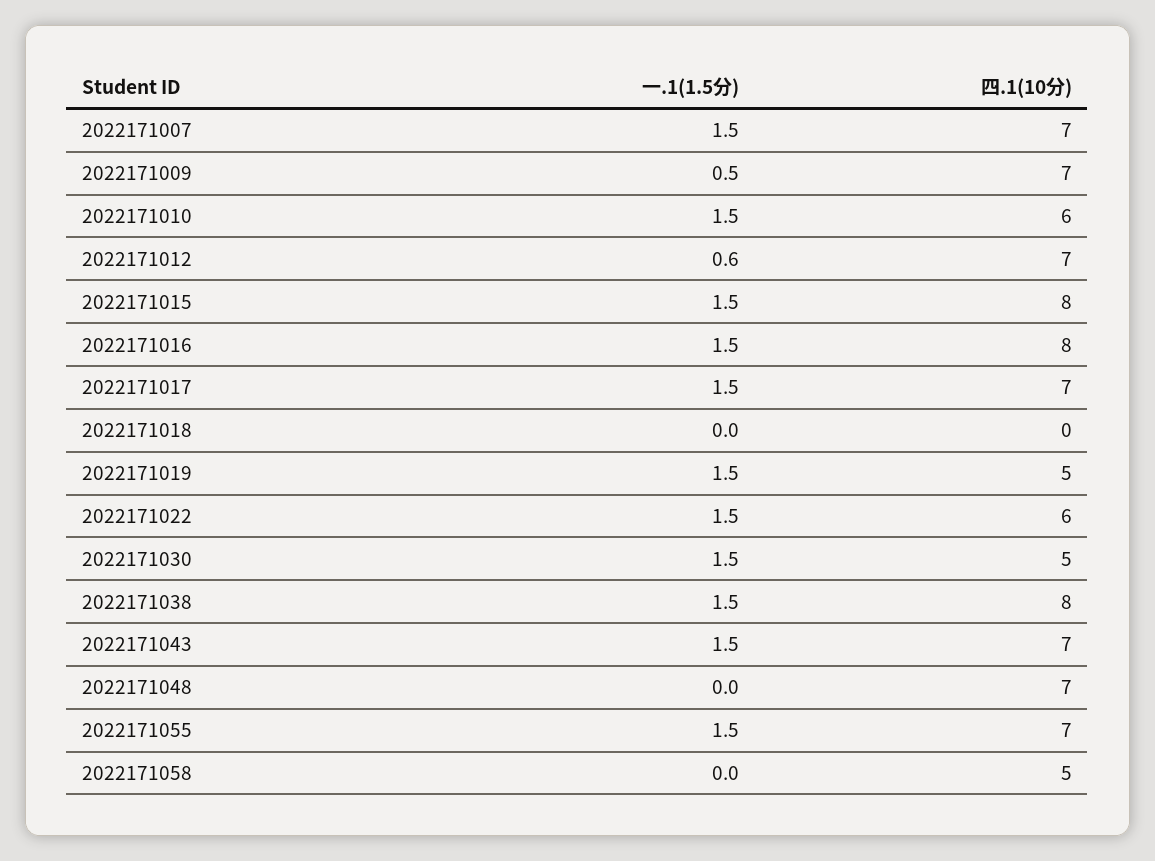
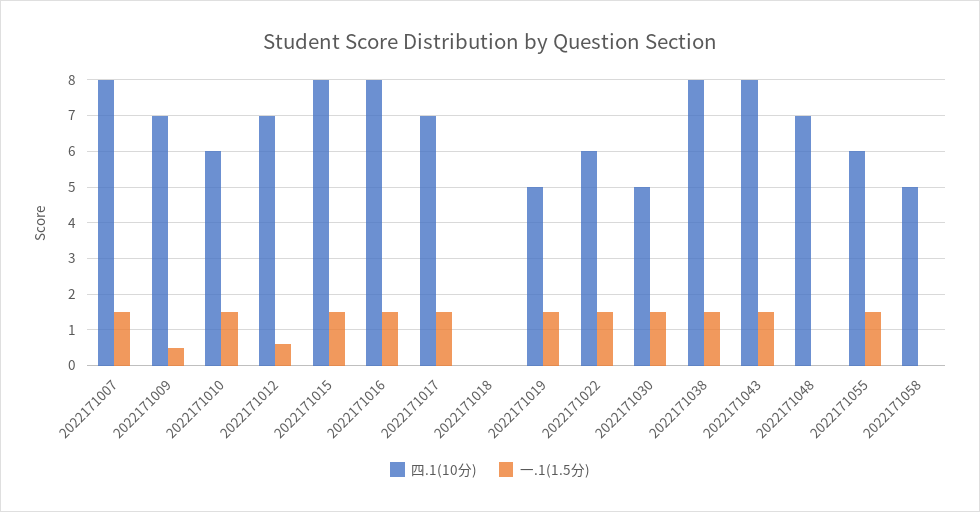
  {
    "一.1(1.5分)": {
      "2022171007": 1.5,
      "2022171009": 0.5,
      "2022171010": 1.5,
      "2022171012": 0.6,
      "2022171015": 1.5,
      "2022171016": 1.5,
      "2022171017": 1.5,
      "2022171018": 0,
      "2022171019": 1.5,
      "2022171022": 1.5,
      "2022171030": 1.5,
      "2022171038": 1.5,
      "2022171043": 1.5,
      "2022171048": 0,
      "2022171055": 1.5,
      "2022171058": 0
    },
    "四.1(10分)": {
-     "2022171007": 7,
+     "2022171007": 8,
      "2022171009": 7,
      "2022171010": 6,
      "2022171012": 7,
      "2022171015": 8,
      "2022171016": 8,
      "2022171017": 7,
      "2022171018": 0,
      "2022171019": 5,
      "2022171022": 6,
      "2022171030": 5,
      "2022171038": 8,
-     "2022171043": 7,
+     "2022171043": 8,
      "2022171048": 7,
-     "2022171055": 7,
+     "2022171055": 6,
      "2022171058": 5
    }
  }

